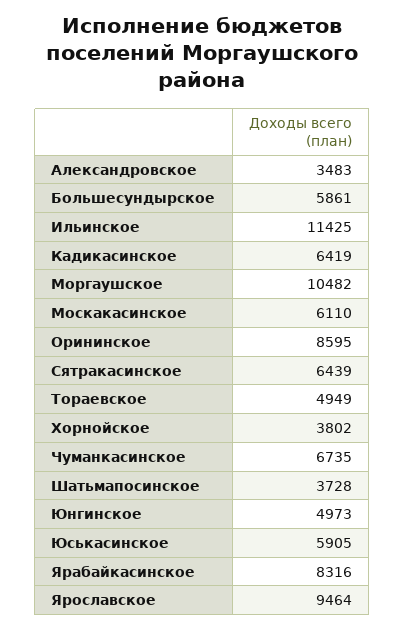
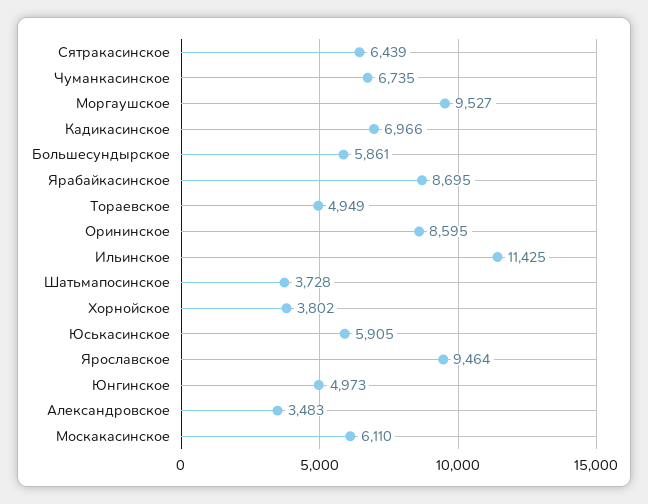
  {
    "Александровское": 3483,
    "Большесундырское": 5861,
    "Ильинское": 11425,
-   "Кадикасинское": 6419,
+   "Кадикасинское": 6966,
-   "Моргаушское": 10482,
+   "Моргаушское": 9527,
    "Москакасинское": 6110,
    "Орининское": 8595,
    "Сятракасинское": 6439,
    "Тораевское": 4949,
    "Хорнойское": 3802,
    "Чуманкасинское": 6735,
    "Шатьмапосинское": 3728,
    "Юнгинское": 4973,
    "Юськасинское": 5905,
-   "Ярабайкасинское": 8316,
+   "Ярабайкасинское": 8695,
    "Ярославское": 9464
  }

